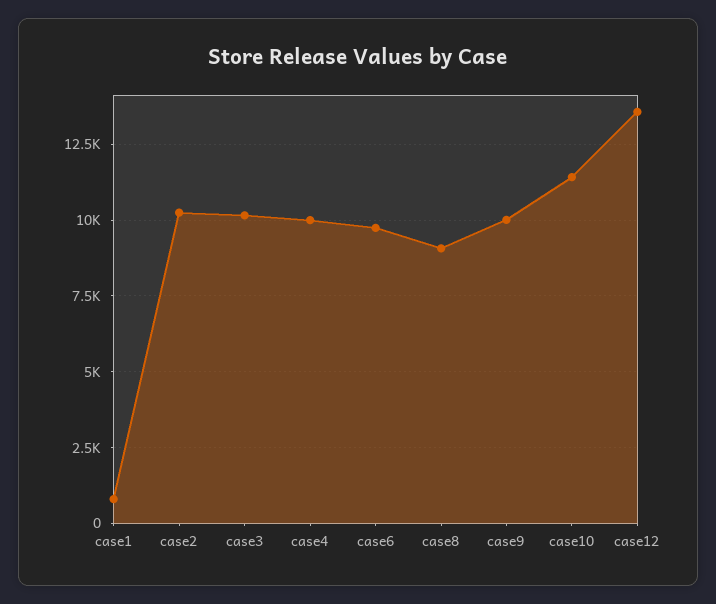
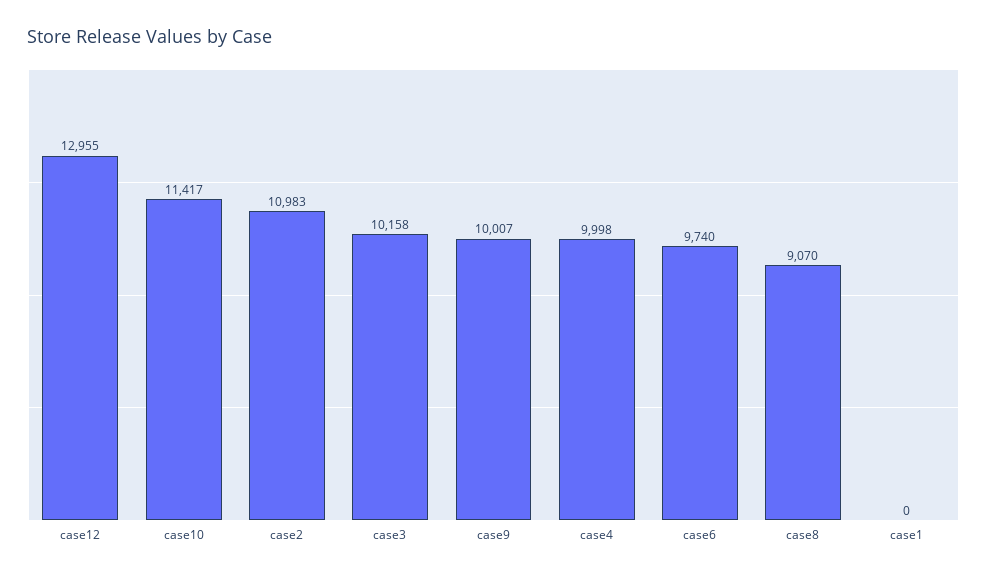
  {
-   "case1": 750,
+   "case1": 0,
-   "case2": 10250,
+   "case2": 10983,
    "case3": 10158,
    "case4": 9998,
    "case6": 9740,
    "case8": 9070,
    "case9": 10007,
    "case10": 11417,
-   "case12": 13500
+   "case12": 12955
  }

